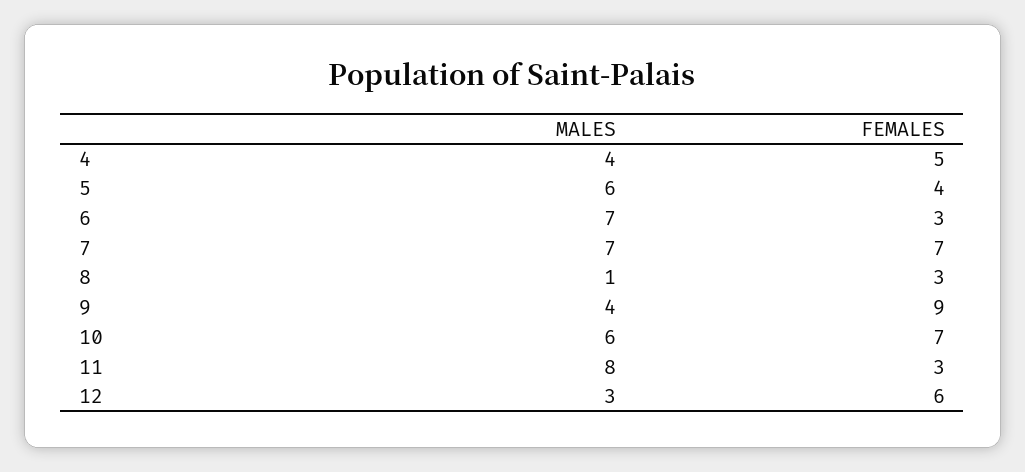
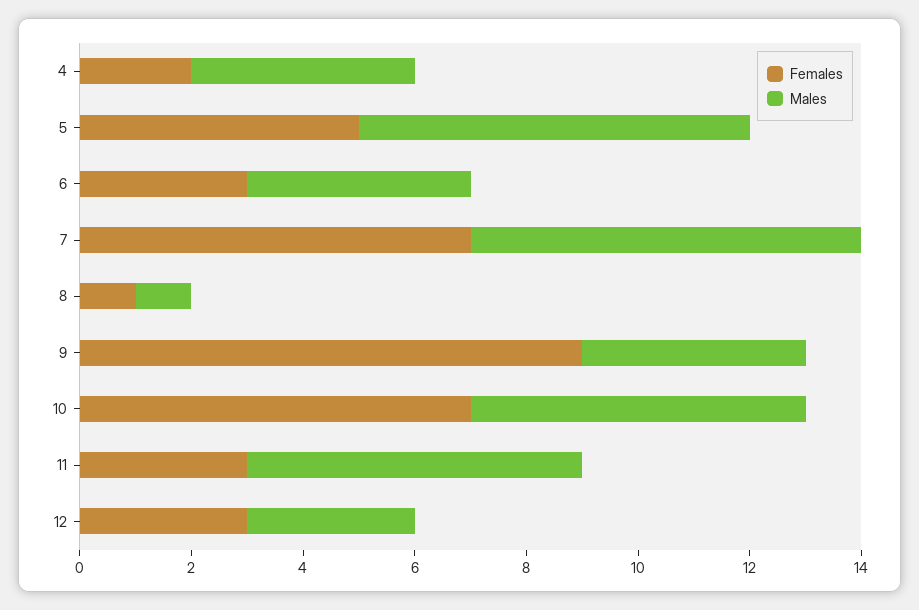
  {
    "MALES": {
      "4": 4,
-     "5": 6,
+     "5": 7,
-     "6": 7,
+     "6": 4,
      "7": 7,
      "8": 1,
      "9": 4,
      "10": 6,
-     "11": 8,
+     "11": 6,
      "12": 3
    },
    "FEMALES": {
-     "4": 5,
+     "4": 2,
-     "5": 4,
+     "5": 5,
      "6": 3,
      "7": 7,
-     "8": 3,
+     "8": 1,
      "9": 9,
      "10": 7,
      "11": 3,
-     "12": 6
+     "12": 3
    }
  }

